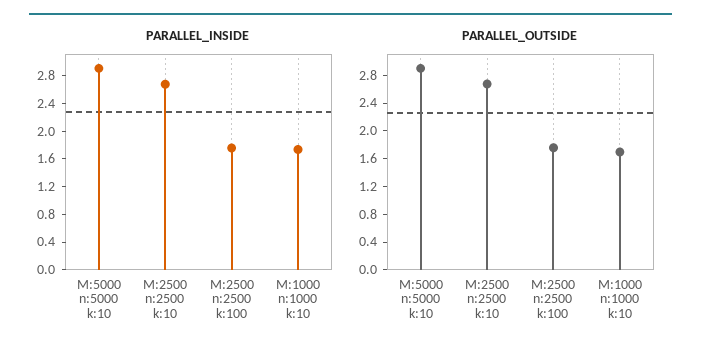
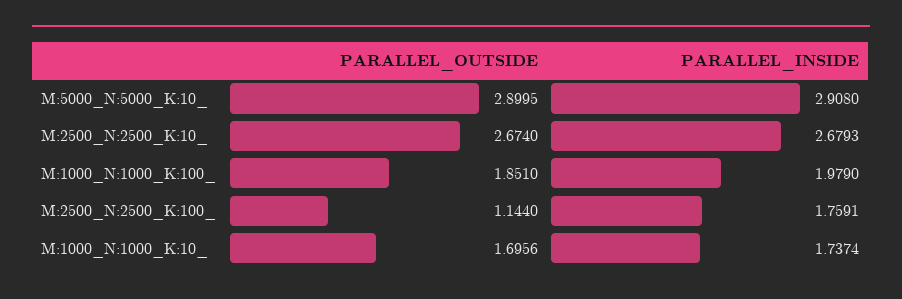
  {
    "PARALLEL_INSIDE": {
      "M:5000 n:5000 k:10": 2.908,
      "M:2500 n:2500 k:10": 2.6793,
      "M:2500 n:2500 k:100": 1.7591,
-     "M:1000 n:1000 k:10": 1.7374
+     "M:1000 n:1000 k:10": 1.7374,
+     "M:1000_N:1000_K:100_": 1.979
    },
    "PARALLEL_OUTSIDE": {
      "M:5000 n:5000 k:10": 2.8995,
      "M:2500 n:2500 k:10": 2.674,
-     "M:2500 n:2500 k:100": 1.8,
+     "M:2500 n:2500 k:100": 1.144,
-     "M:1000 n:1000 k:10": 1.6956
+     "M:1000 n:1000 k:10": 1.6956,
+     "M:1000_N:1000_K:100_": 1.851
    }
  }

